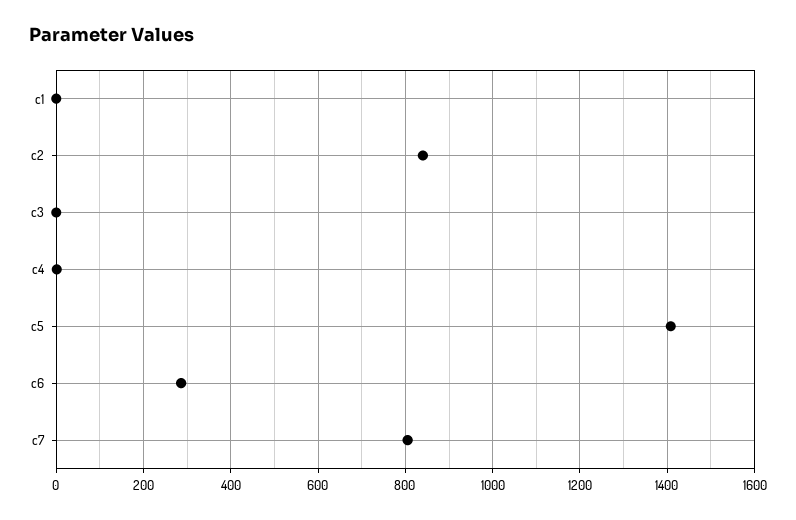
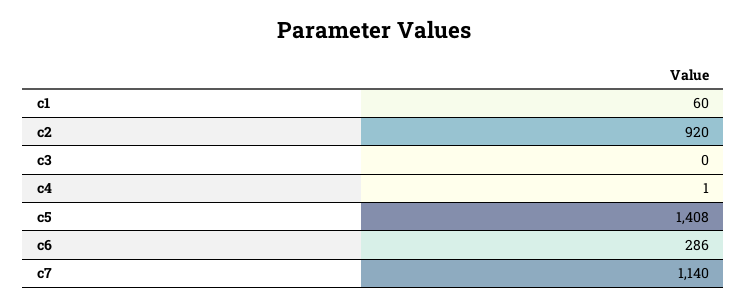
  {
-   "c1": 0,
+   "c1": 60,
-   "c2": 840,
+   "c2": 920,
    "c3": 0,
    "c4": 1,
    "c5": 1408,
    "c6": 286,
-   "c7": 800
+   "c7": 1140
  }

